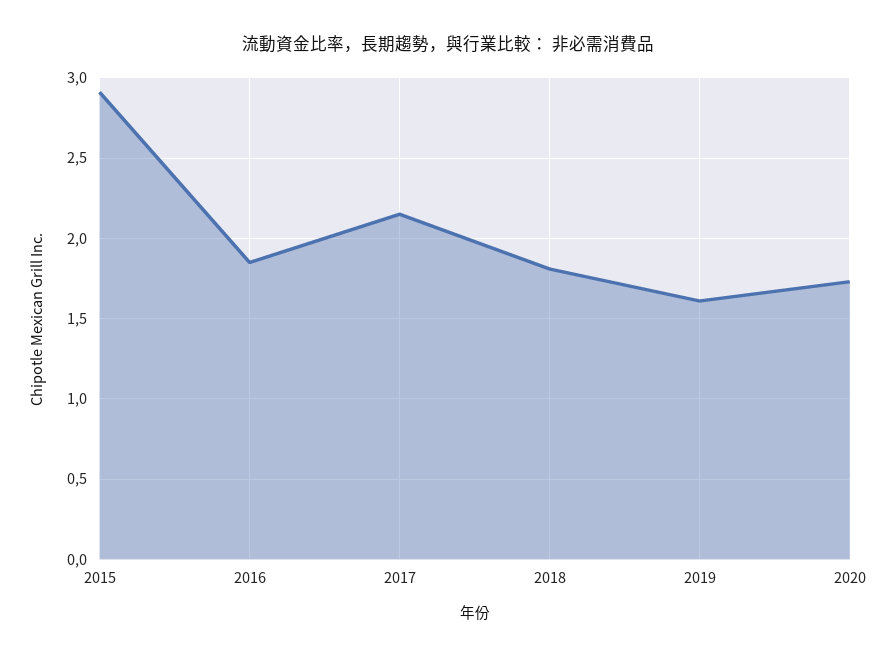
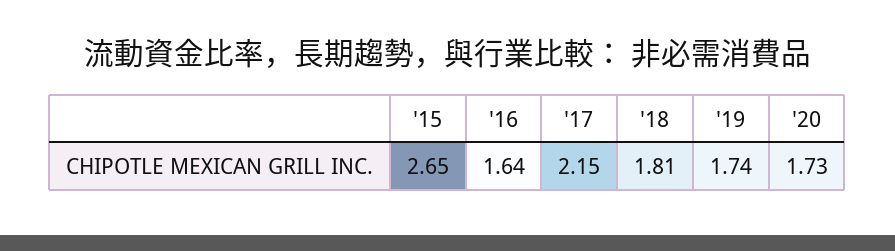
  {
-   "2015": 2.9,
+   "2015": 2.65,
-   "2016": 1.85,
+   "2016": 1.64,
    "2017": 2.15,
    "2018": 1.81,
-   "2019": 1.6,
+   "2019": 1.74,
    "2020": 1.73
  }

